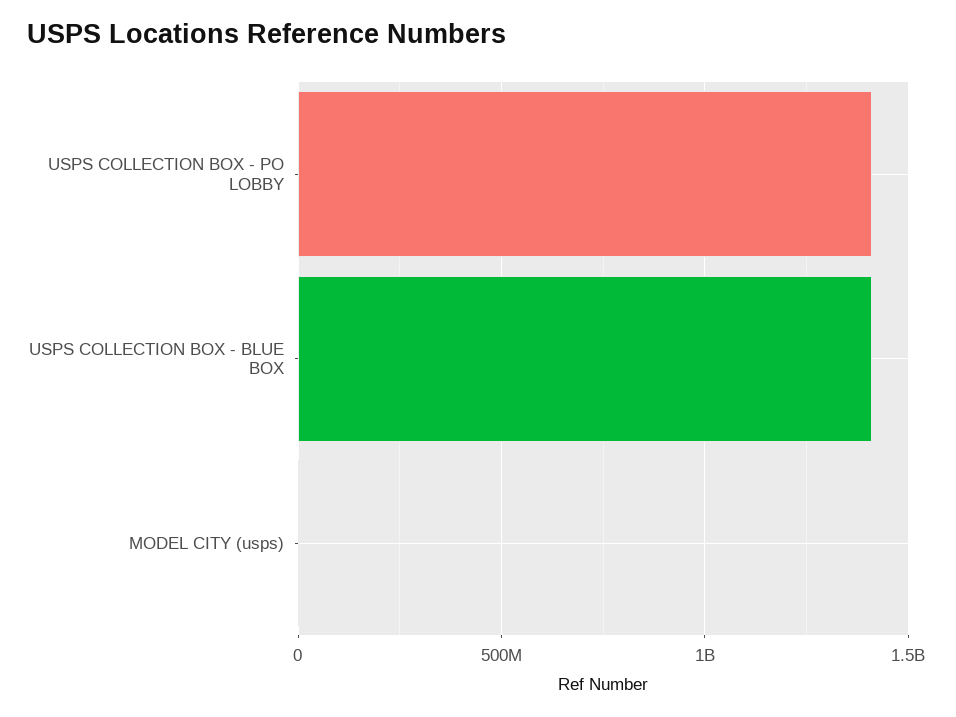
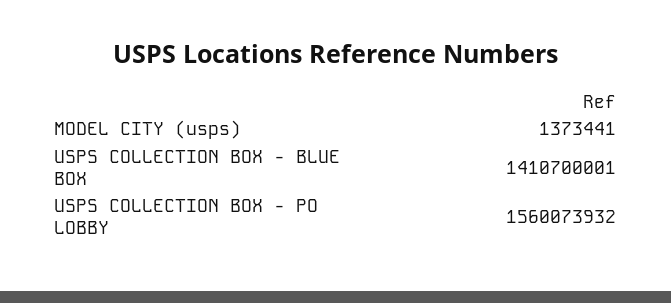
  {
-   "USPS COLLECTION BOX - PO LOBBY": 1400000000,
+   "USPS COLLECTION BOX - PO LOBBY": 1560073932,
    "USPS COLLECTION BOX - BLUE BOX": 1410700001,
    "MODEL CITY (usps)": 1373441
  }

